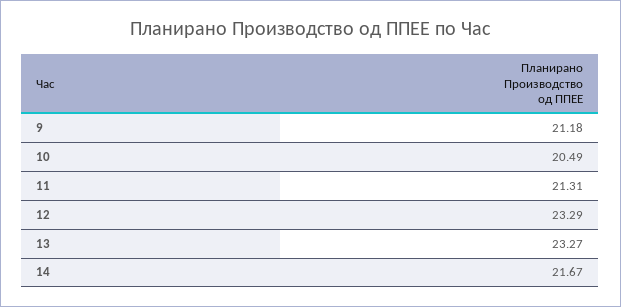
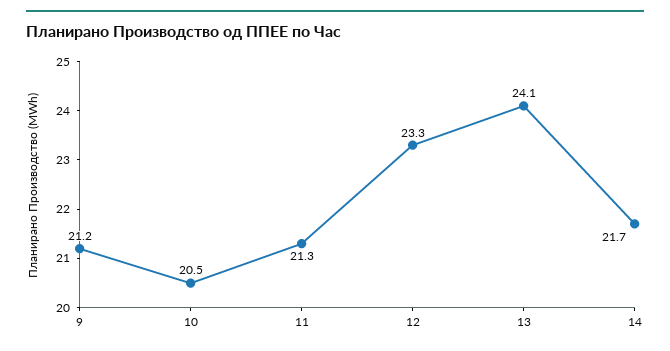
  {
    "9": 21.18,
    "10": 20.49,
    "11": 21.31,
    "12": 23.29,
-   "13": 23.27,
+   "13": 24.1,
    "14": 21.67
  }

